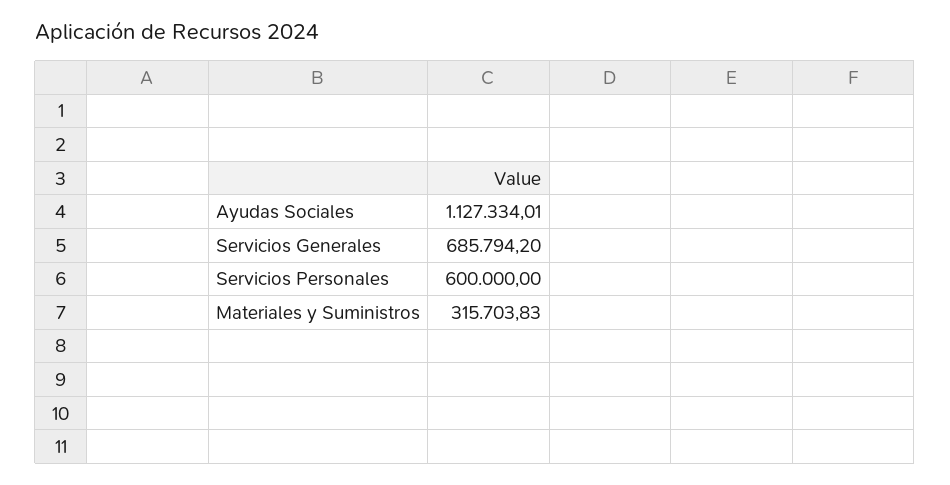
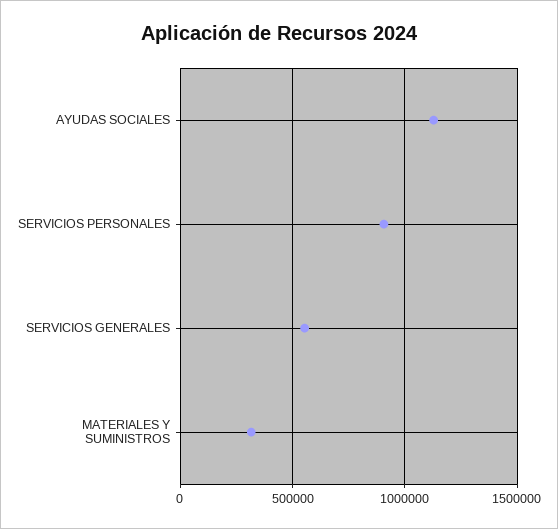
  {
    "Ayudas Sociales": 1127334.01,
-   "Servicios Generales": 685794.2,
+   "Servicios Generales": 550000,
-   "Servicios Personales": 600000,
+   "Servicios Personales": 900000,
    "Materiales y Suministros": 315703.83
  }

